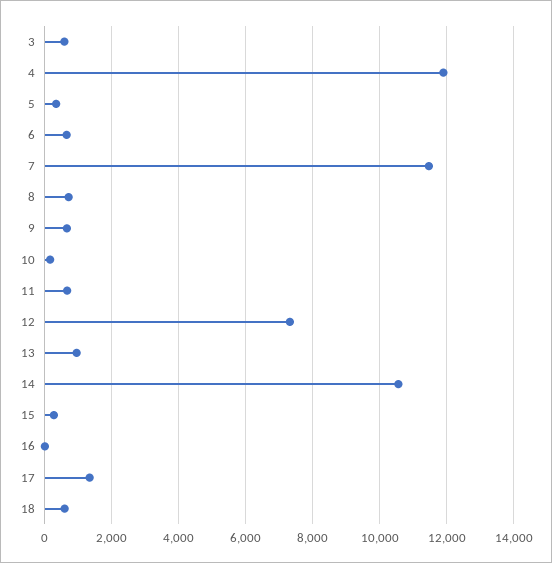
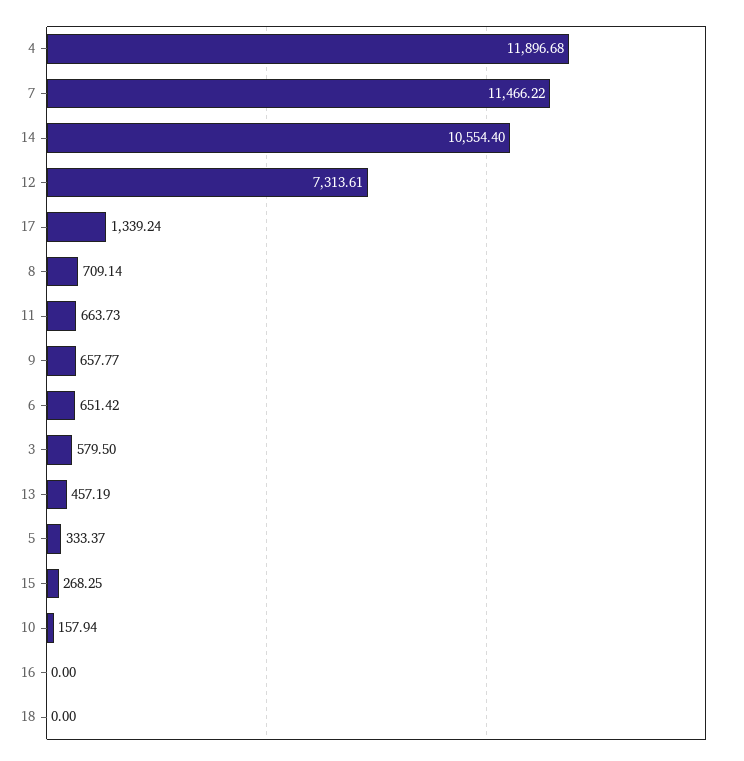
  {
    "3": 579.5,
    "4": 11896.68,
    "5": 333.37,
    "6": 651.42,
    "7": 11466.22,
    "8": 709.14,
    "9": 657.77,
    "10": 157.94,
    "11": 663.73,
    "12": 7313.61,
-   "13": 1000,
+   "13": 457.19,
    "14": 10554.4,
    "15": 268.25,
    "16": 0,
    "17": 1339.24,
-   "18": 600
+   "18": 0
  }

